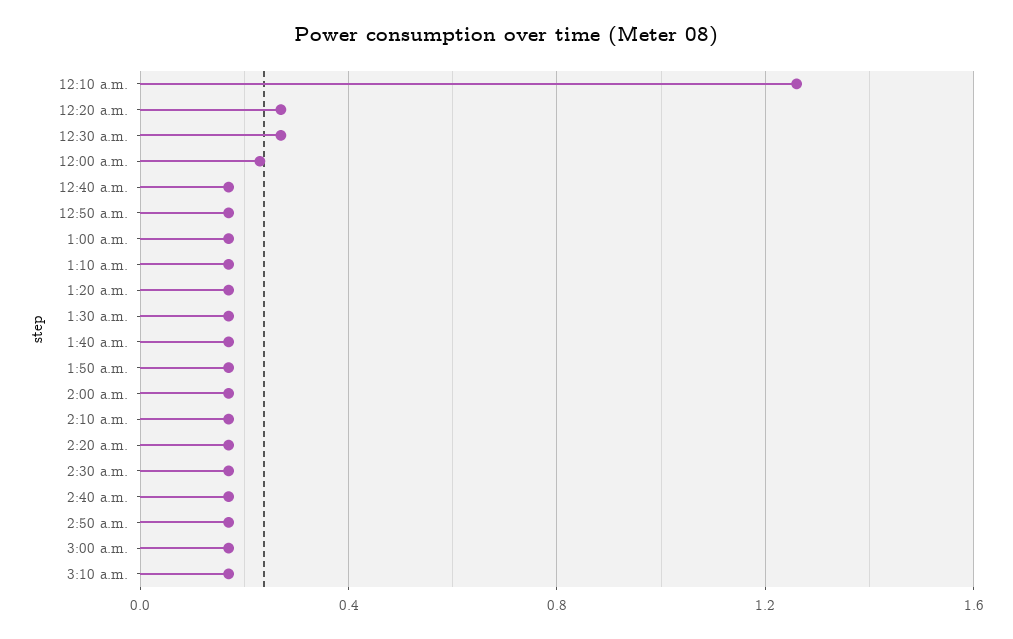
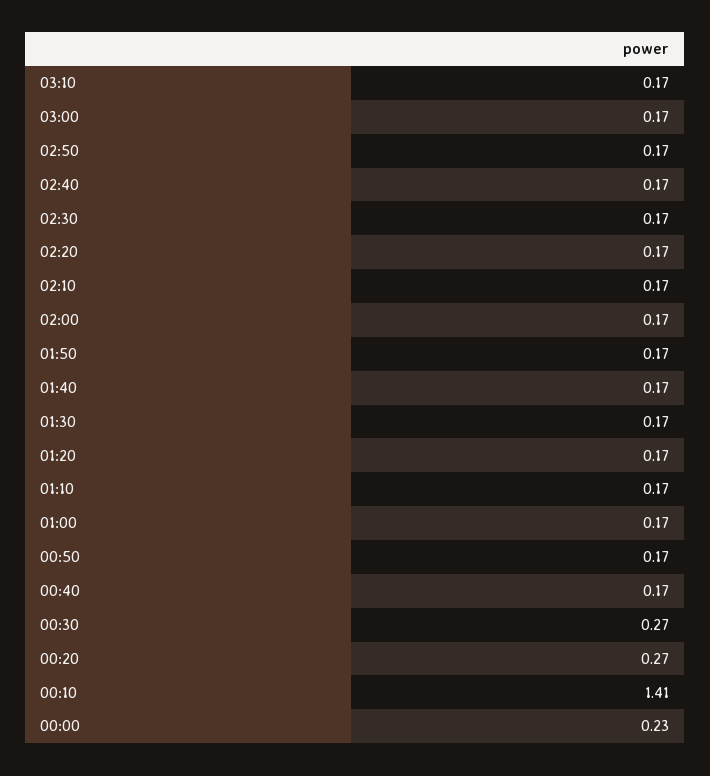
  {
-   "12:10 a.m.": 1.25,
+   "12:10 a.m.": 1.41,
    "12:20 a.m.": 0.27,
    "12:30 a.m.": 0.27,
    "12:00 a.m.": 0.23,
    "12:40 a.m.": 0.17,
    "12:50 a.m.": 0.17,
    "1:00 a.m.": 0.17,
    "1:10 a.m.": 0.17,
    "1:20 a.m.": 0.17,
    "1:30 a.m.": 0.17,
    "1:40 a.m.": 0.17,
    "1:50 a.m.": 0.17,
    "2:00 a.m.": 0.17,
    "2:10 a.m.": 0.17,
    "2:20 a.m.": 0.17,
    "2:30 a.m.": 0.17,
    "2:40 a.m.": 0.17,
    "2:50 a.m.": 0.17,
    "3:00 a.m.": 0.17,
    "3:10 a.m.": 0.17
  }

